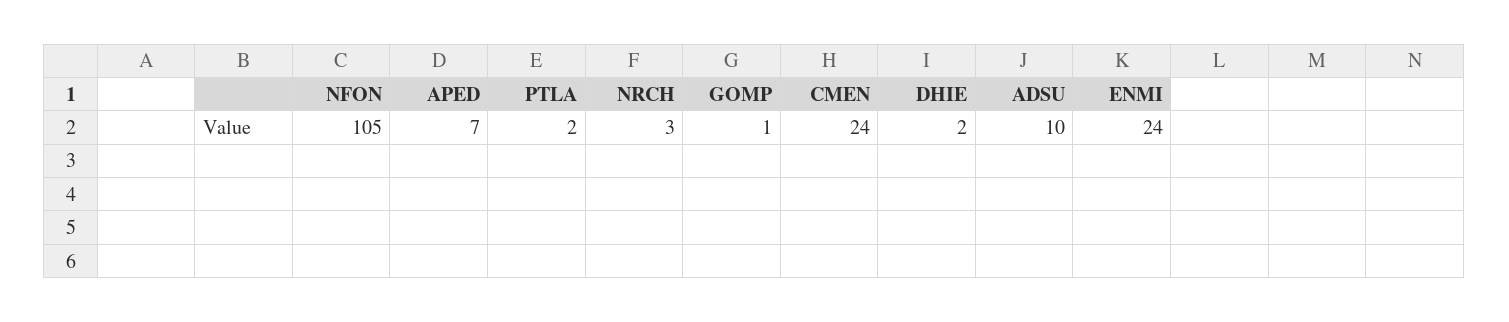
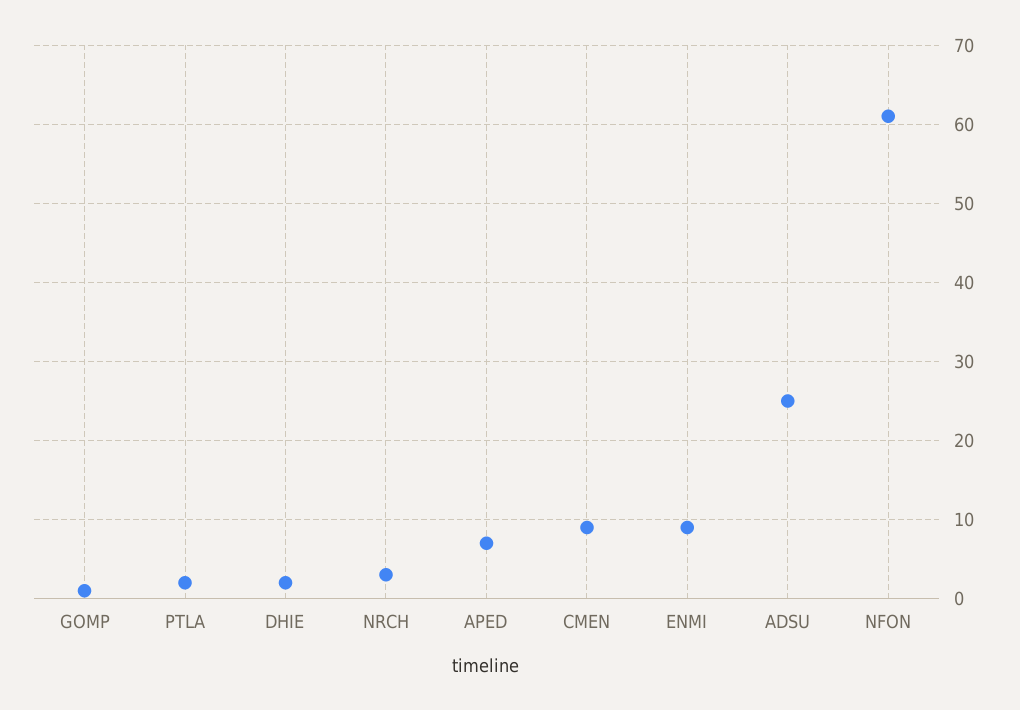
  {
-   "NFON": 105,
+   "NFON": 61,
    "APED": 7,
    "PTLA": 2,
    "NRCH": 3,
    "GOMP": 1,
-   "CMEN": 24,
+   "CMEN": 9,
    "DHIE": 2,
-   "ADSU": 10,
+   "ADSU": 25,
-   "ENMI": 24
+   "ENMI": 9
  }

